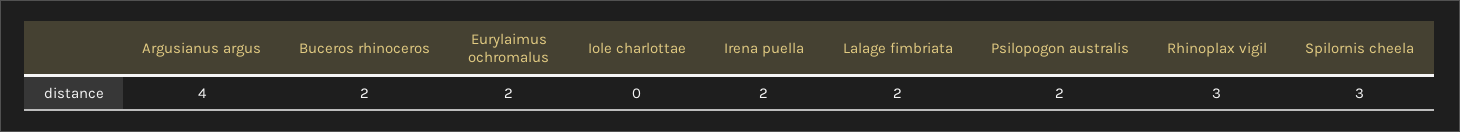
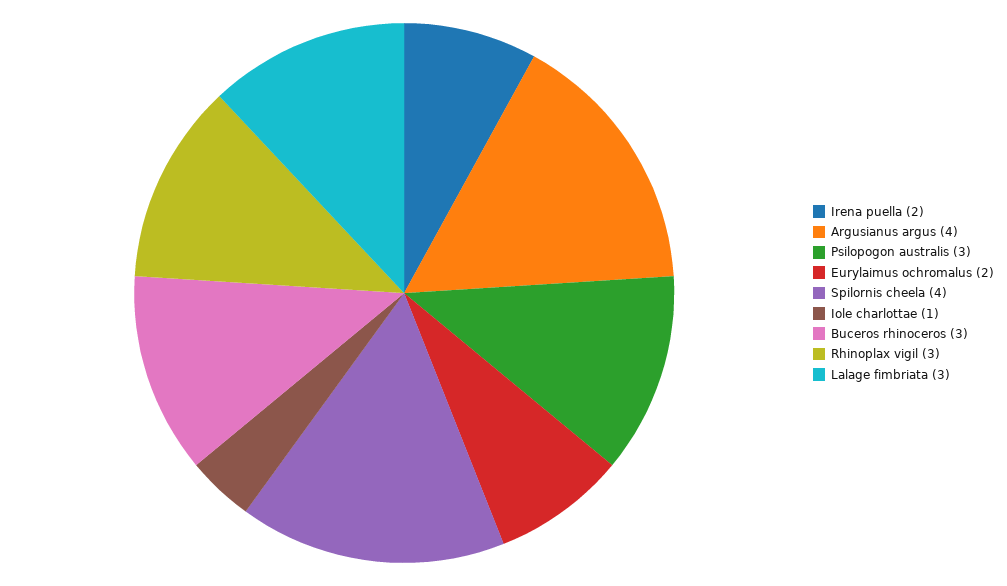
  {
    "Argusianus argus": 4,
-   "Buceros rhinoceros": 2,
+   "Buceros rhinoceros": 3,
    "Eurylaimus ochromalus": 2,
-   "Iole charlottae": 0,
+   "Iole charlottae": 1,
    "Irena puella": 2,
-   "Lalage fimbriata": 2,
+   "Lalage fimbriata": 3,
-   "Psilopogon australis": 2,
+   "Psilopogon australis": 3,
    "Rhinoplax vigil": 3,
-   "Spilornis cheela": 3
+   "Spilornis cheela": 4
  }

